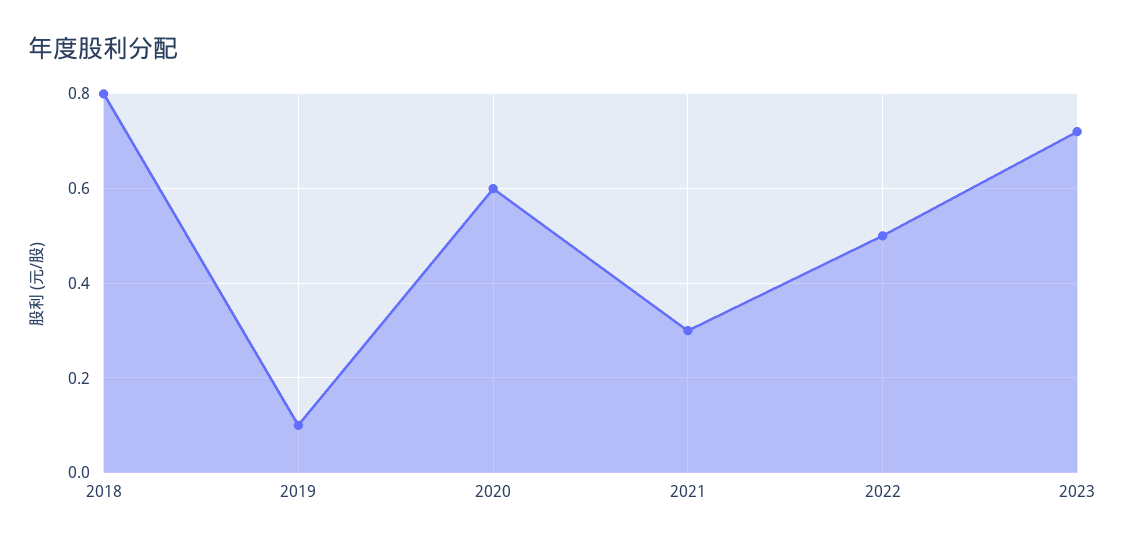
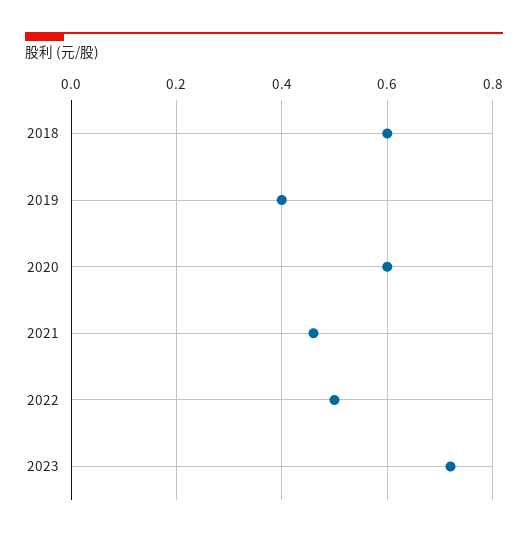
  {
-   "2018": 0.8,
+   "2018": 0.6,
-   "2019": 0.1,
+   "2019": 0.4,
    "2020": 0.6,
-   "2021": 0.3,
+   "2021": 0.45,
    "2022": 0.5,
    "2023": 0.7
  }

